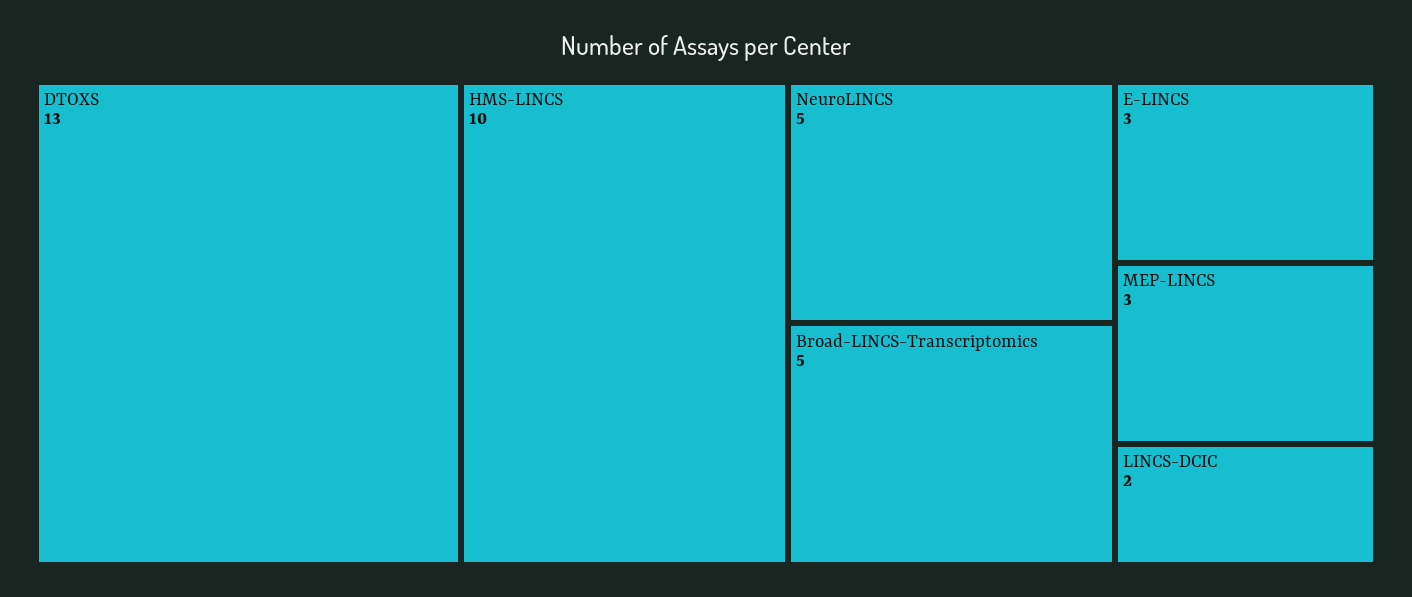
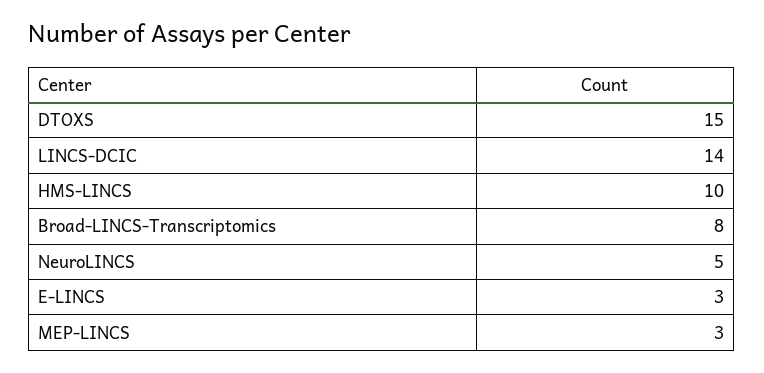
  {
-   "DTOXS": 13,
+   "DTOXS": 15,
    "HMS-LINCS": 10,
    "NeuroLINCS": 5,
-   "Broad-LINCS-Transcriptomics": 5,
+   "Broad-LINCS-Transcriptomics": 8,
    "E-LINCS": 3,
    "MEP-LINCS": 3,
-   "LINCS-DCIC": 2
+   "LINCS-DCIC": 14
  }

